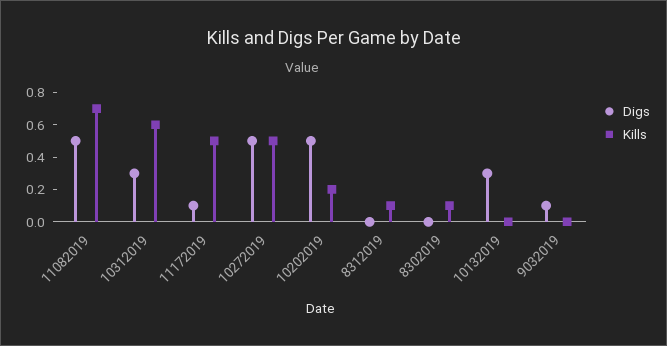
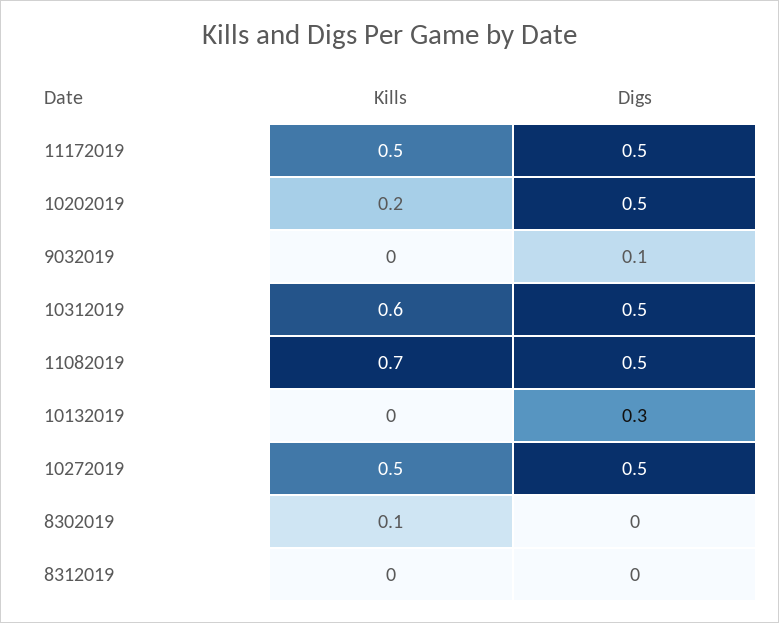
  {
    "Digs": {
      "11082019": 0.5,
-     "10312019": 0.3,
+     "10312019": 0.5,
-     "11172019": 0.1,
+     "11172019": 0.5,
      "10272019": 0.5,
      "10202019": 0.5,
      "8312019": 0,
      "8302019": 0,
      "10132019": 0.3,
      "9032019": 0.1
    },
    "Kills": {
      "11082019": 0.7,
      "10312019": 0.6,
      "11172019": 0.5,
      "10272019": 0.5,
      "10202019": 0.2,
-     "8312019": 0.1,
+     "8312019": 0,
      "8302019": 0.1,
      "10132019": 0,
      "9032019": 0
    }
  }

